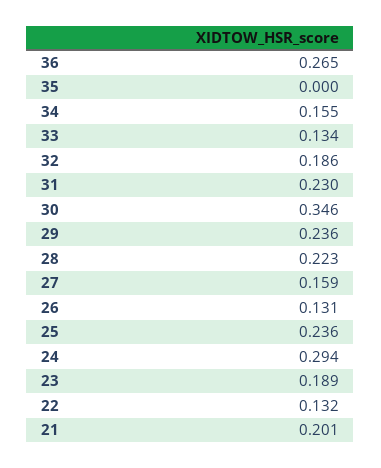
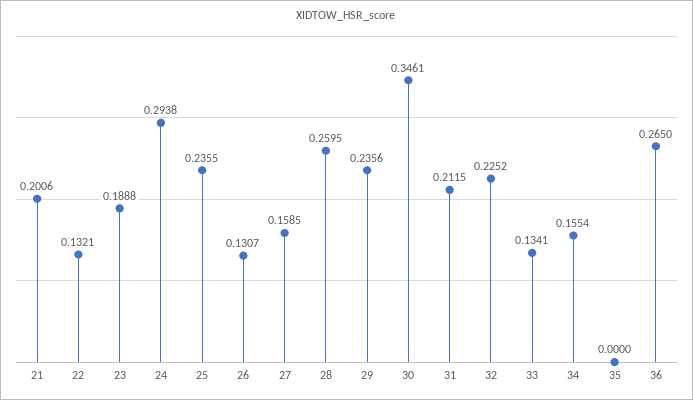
  {
    "36": 0.265,
    "35": 0,
    "34": 0.1554,
    "33": 0.1341,
-   "32": 0.186,
+   "32": 0.2252,
-   "31": 0.23,
+   "31": 0.2115,
    "30": 0.3461,
    "29": 0.2356,
-   "28": 0.223,
+   "28": 0.2595,
    "27": 0.1585,
    "26": 0.1307,
    "25": 0.2355,
    "24": 0.2938,
    "23": 0.1888,
    "22": 0.1321,
    "21": 0.2006
  }

